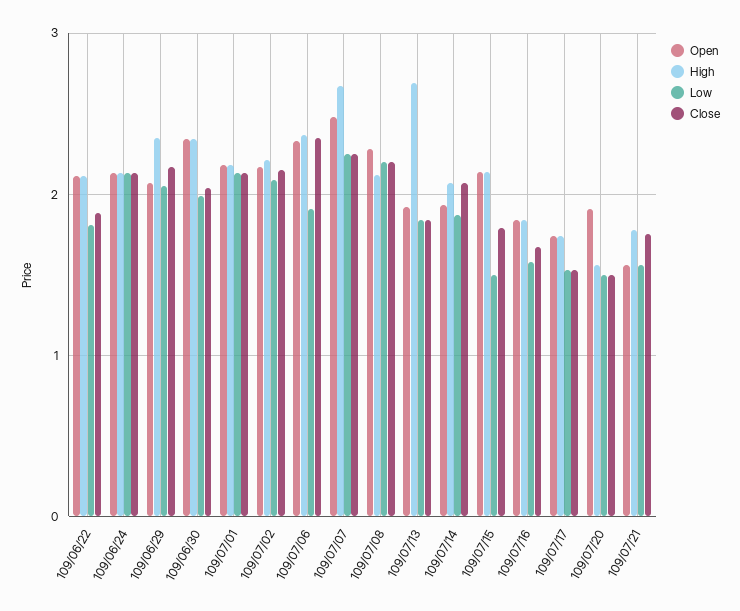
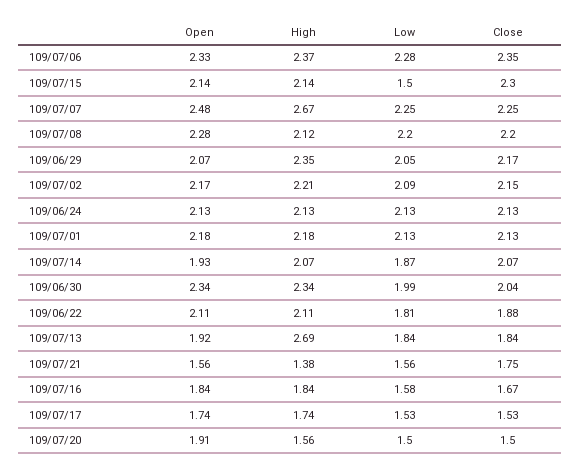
  {
    "Open": {
      "109/06/22": 2.11,
      "109/06/24": 2.13,
      "109/06/29": 2.07,
      "109/06/30": 2.34,
      "109/07/01": 2.18,
      "109/07/02": 2.17,
      "109/07/06": 2.33,
      "109/07/07": 2.48,
      "109/07/08": 2.28,
      "109/07/13": 1.92,
      "109/07/14": 1.93,
      "109/07/15": 2.14,
      "109/07/16": 1.84,
      "109/07/17": 1.74,
      "109/07/20": 1.91,
      "109/07/21": 1.56
    },
    "High": {
      "109/06/22": 2.11,
      "109/06/24": 2.13,
      "109/06/29": 2.35,
      "109/06/30": 2.34,
      "109/07/01": 2.18,
      "109/07/02": 2.21,
      "109/07/06": 2.37,
      "109/07/07": 2.67,
      "109/07/08": 2.12,
      "109/07/13": 2.69,
      "109/07/14": 2.07,
      "109/07/15": 2.14,
      "109/07/16": 1.84,
      "109/07/17": 1.74,
      "109/07/20": 1.56,
-     "109/07/21": 1.8
+     "109/07/21": 1.38
    },
    "Low": {
      "109/06/22": 1.81,
      "109/06/24": 2.13,
      "109/06/29": 2.05,
      "109/06/30": 1.99,
      "109/07/01": 2.13,
      "109/07/02": 2.09,
-     "109/07/06": 1.9,
+     "109/07/06": 2.28,
      "109/07/07": 2.25,
      "109/07/08": 2.2,
      "109/07/13": 1.84,
      "109/07/14": 1.87,
      "109/07/15": 1.5,
      "109/07/16": 1.58,
      "109/07/17": 1.53,
      "109/07/20": 1.5,
      "109/07/21": 1.56
    },
    "Close": {
      "109/06/22": 1.88,
      "109/06/24": 2.13,
      "109/06/29": 2.17,
      "109/06/30": 2.04,
      "109/07/01": 2.13,
      "109/07/02": 2.15,
      "109/07/06": 2.35,
      "109/07/07": 2.25,
      "109/07/08": 2.2,
      "109/07/13": 1.84,
      "109/07/14": 2.07,
-     "109/07/15": 1.8,
+     "109/07/15": 2.3,
      "109/07/16": 1.67,
      "109/07/17": 1.53,
      "109/07/20": 1.5,
      "109/07/21": 1.75
    }
  }

